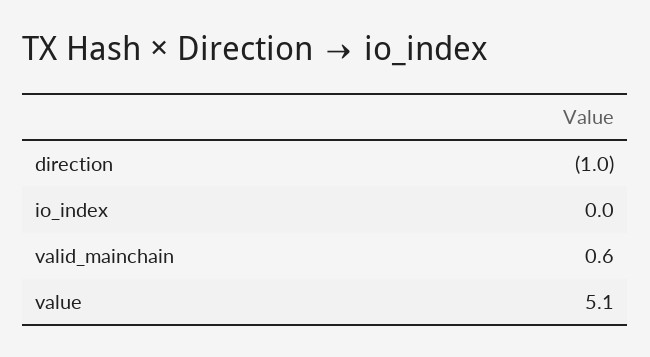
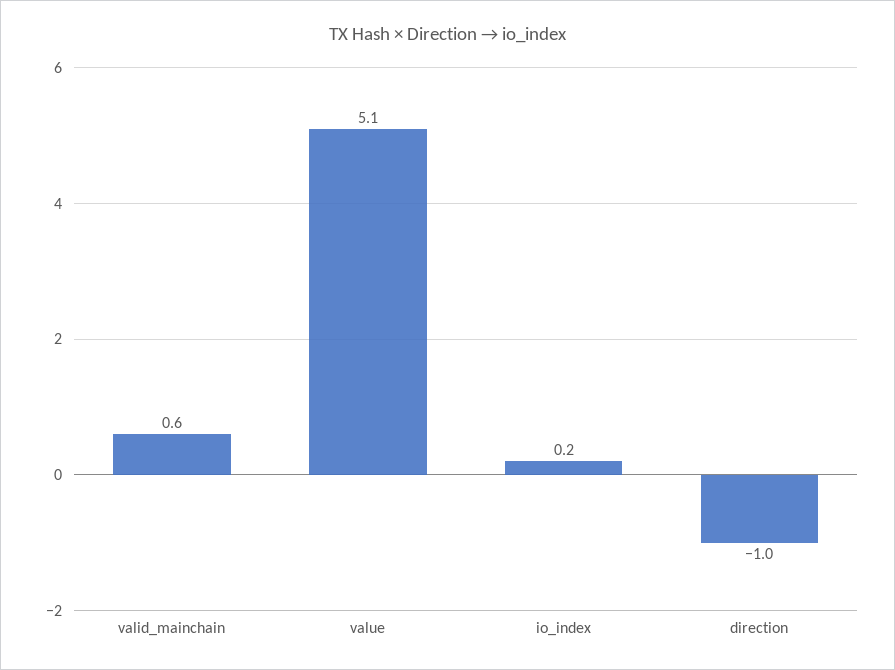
  {
    "direction": -1,
-   "io_index": 0,
+   "io_index": 0.2,
    "valid_mainchain": 0.6,
    "value": 5.1
  }

